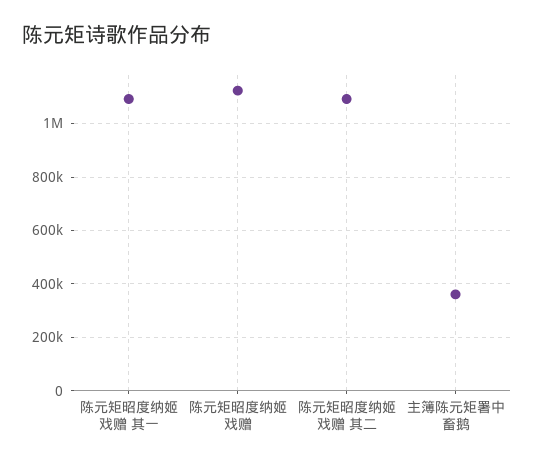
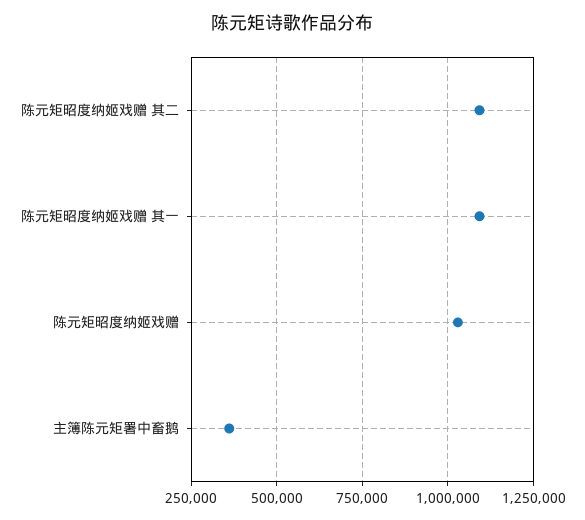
  {
    "陈元矩昭度纳姬戏赠 其一": 1100000,
-   "陈元矩昭度纳姬戏赠": 1125000,
+   "陈元矩昭度纳姬戏赠": 1025000,
    "陈元矩昭度纳姬戏赠 其二": 1100000,
    "主簿陈元矩署中畜鹅": 350000
  }

